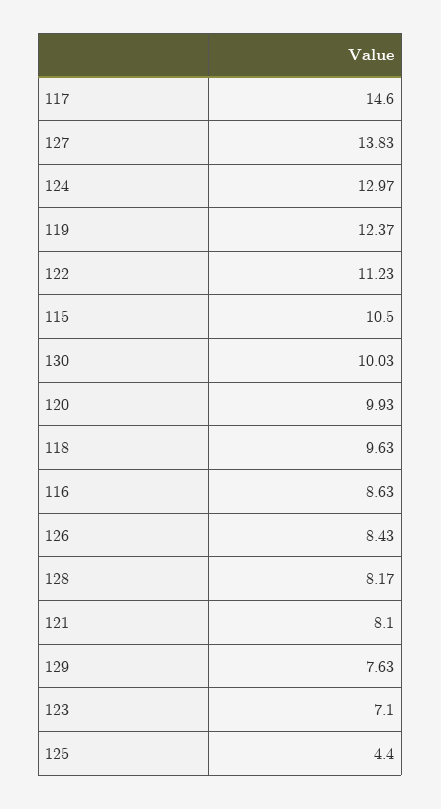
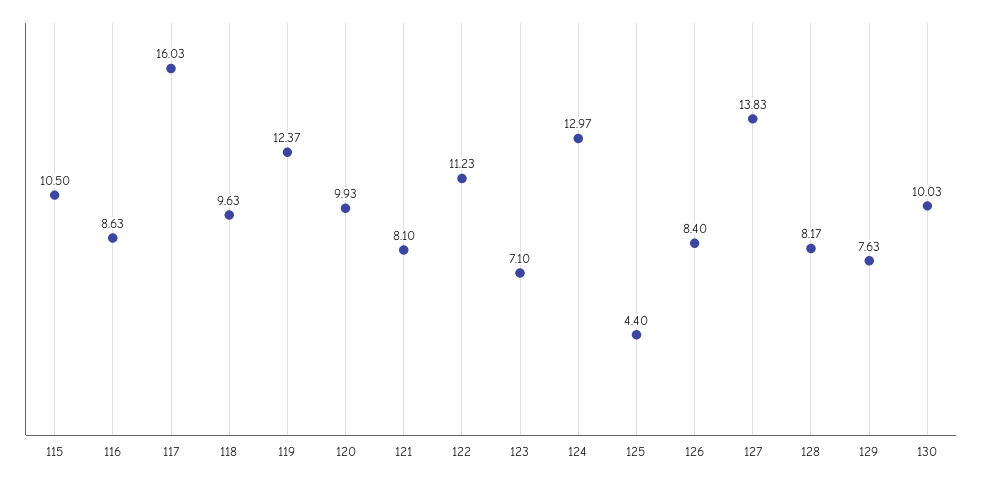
  {
-   "117": 14.6,
+   "117": 16.03,
    "127": 13.83,
    "124": 12.97,
    "119": 12.37,
    "122": 11.23,
    "115": 10.5,
    "130": 10.03,
    "120": 9.93,
    "118": 9.63,
    "116": 8.63,
-   "126": 8.43,
+   "126": 8.4,
    "128": 8.17,
    "121": 8.1,
    "129": 7.63,
    "123": 7.1,
    "125": 4.4
  }

